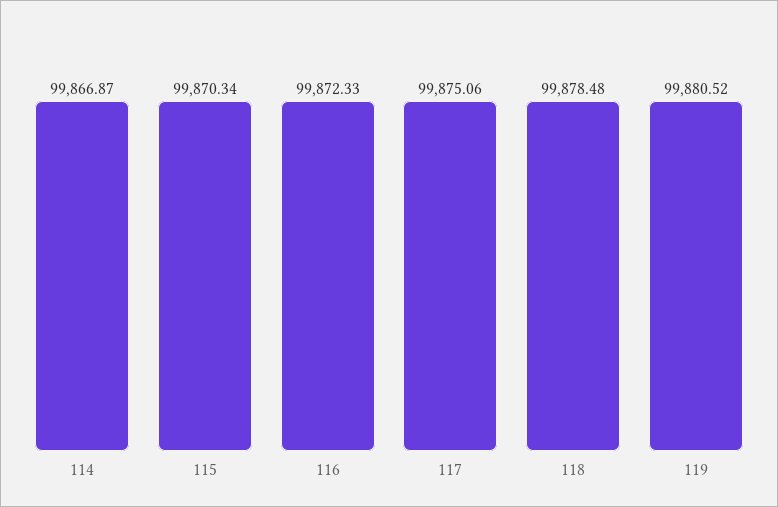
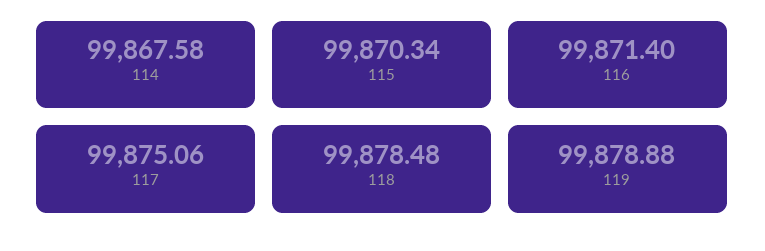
  {
-   "114": 99866.87,
+   "114": 99867.58,
    "115": 99870.34,
-   "116": 99872.33,
+   "116": 99871.4,
    "117": 99875.06,
    "118": 99878.48,
-   "119": 99880.52
+   "119": 99878.88
  }

